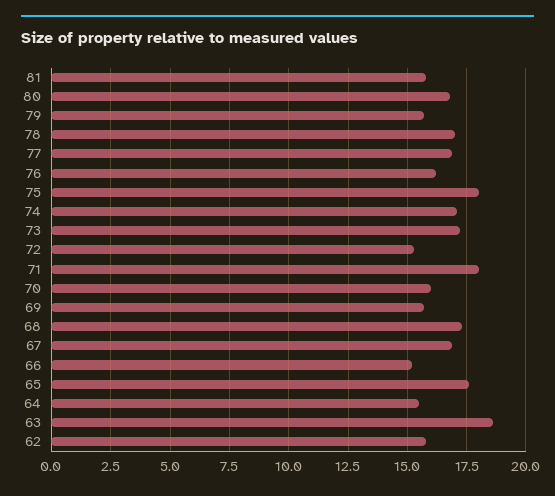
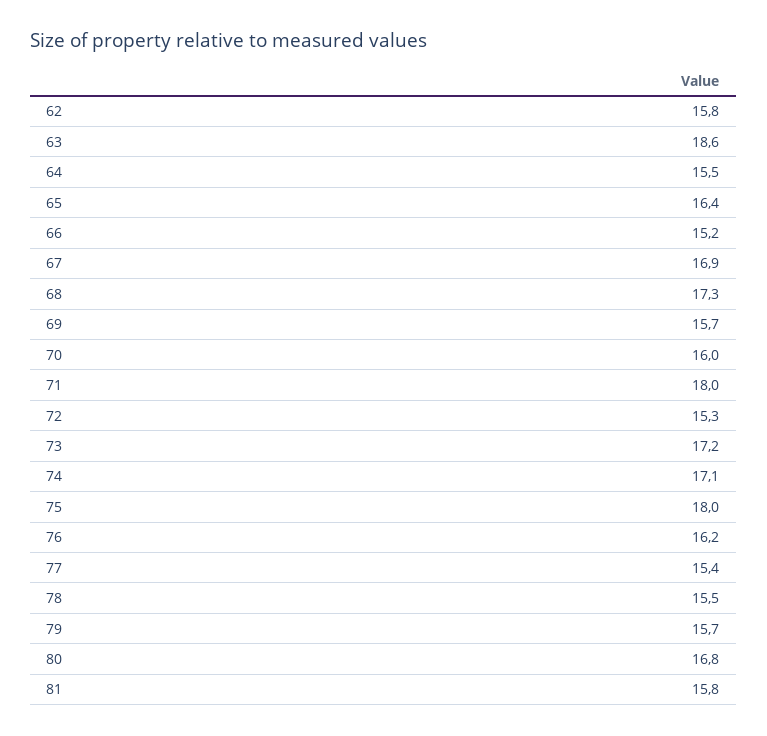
  {
    "81": 15.8,
    "80": 16.8,
    "79": 15.7,
-   "78": 17,
+   "78": 15.5,
-   "77": 17,
+   "77": 15.4,
    "76": 16.2,
    "75": 18,
    "74": 17.1,
    "73": 17.2,
    "72": 15.3,
    "71": 18,
    "70": 16,
    "69": 15.7,
    "68": 17.3,
    "67": 16.9,
    "66": 15.2,
-   "65": 17.5,
+   "65": 16.4,
    "64": 15.5,
    "63": 18.6,
    "62": 15.8
  }

